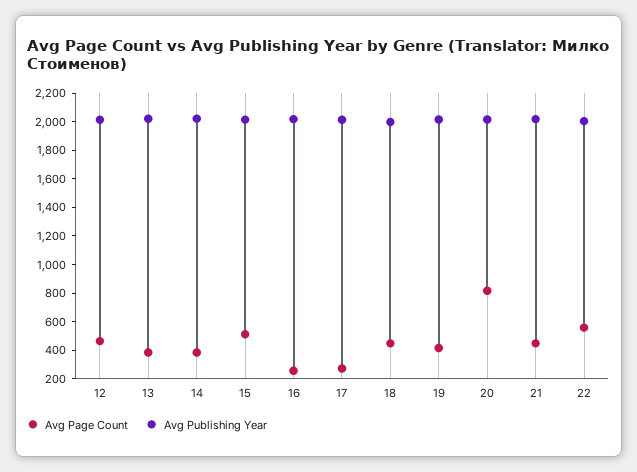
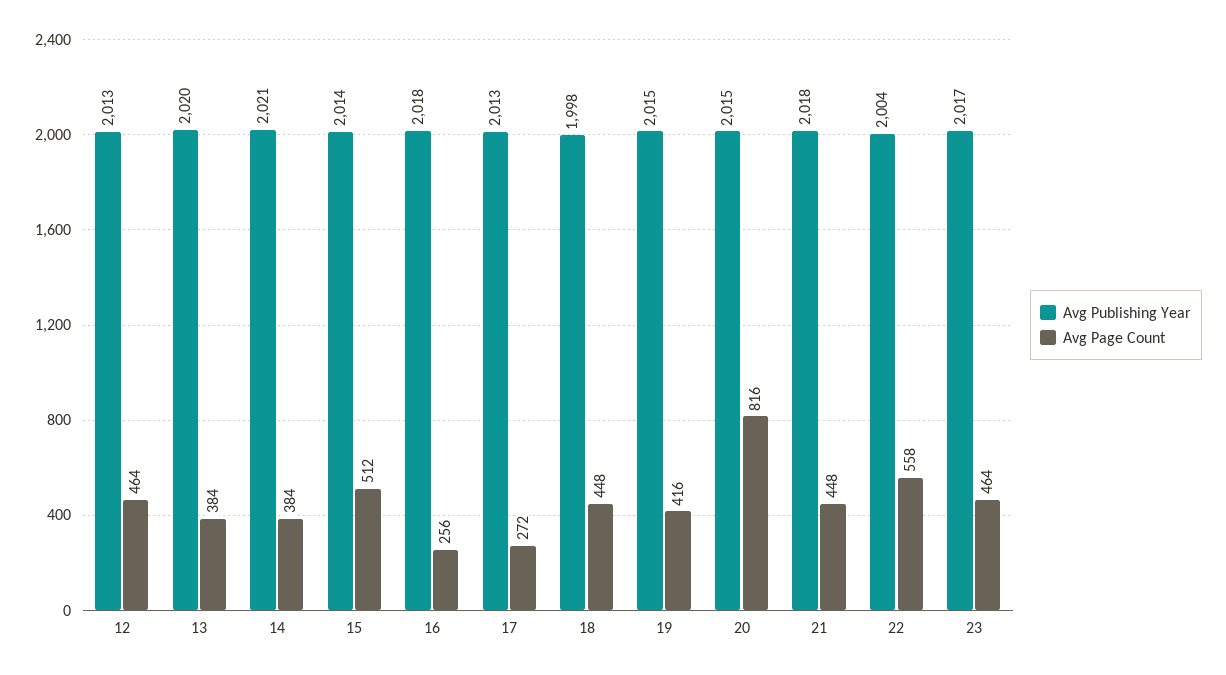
  {
    "Avg Page Count": {
      "12": 464,
      "13": 384,
      "14": 384,
      "15": 512,
      "16": 256,
      "17": 272,
      "18": 448,
      "19": 416,
      "20": 816,
      "21": 448,
-     "22": 558
+     "22": 558,
+     "23": 464
    },
    "Avg Publishing Year": {
      "12": 2013,
      "13": 2020,
      "14": 2021,
      "15": 2014,
      "16": 2018,
      "17": 2013,
      "18": 1998,
      "19": 2015,
      "20": 2015,
      "21": 2018,
-     "22": 2004
+     "22": 2004,
+     "23": 2017
    }
  }

